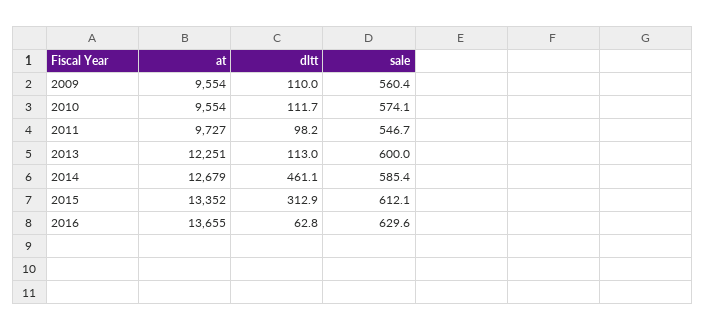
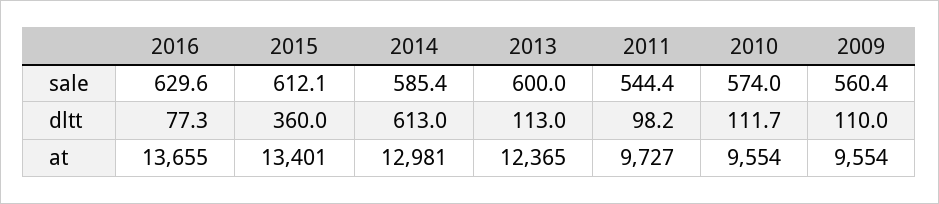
  {
    "at": {
      "2009": 9554,
      "2010": 9554,
      "2011": 9727,
-     "2013": 12251,
+     "2013": 12365,
-     "2014": 12679,
+     "2014": 12981,
-     "2015": 13352,
+     "2015": 13401,
      "2016": 13655
    },
    "dltt": {
      "2009": 110,
      "2010": 111.7,
      "2011": 98.2,
      "2013": 113,
-     "2014": 461.1,
+     "2014": 613,
-     "2015": 312.9,
+     "2015": 360,
-     "2016": 62.8
+     "2016": 77.3
    },
    "sale": {
      "2009": 560.4,
-     "2010": 574.1,
+     "2010": 574,
-     "2011": 546.7,
+     "2011": 544.4,
      "2013": 600,
      "2014": 585.4,
      "2015": 612.1,
      "2016": 629.6
    }
  }

